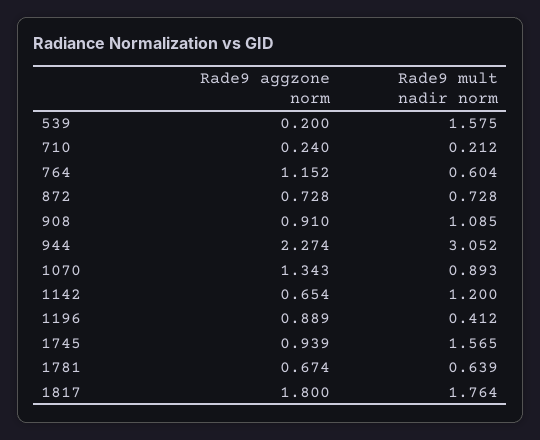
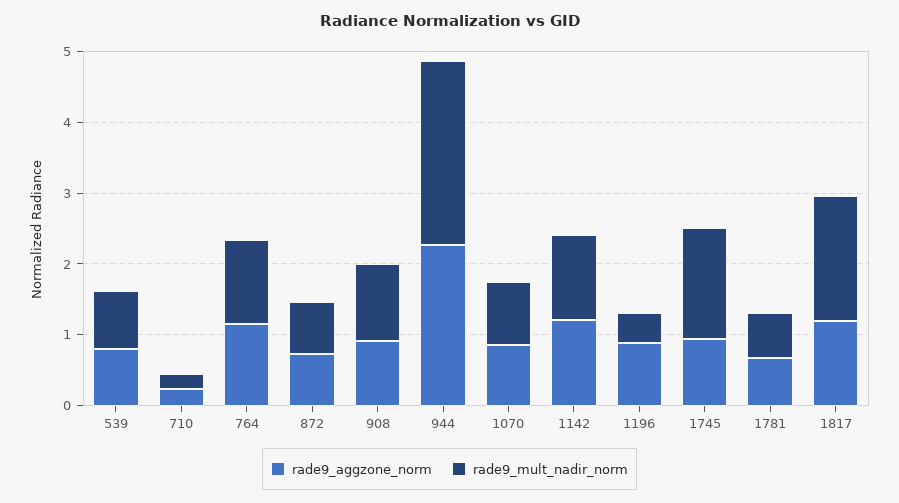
  {
    "Rade9 aggzone norm": {
-     "539": 0.2,
+     "539": 0.8,
      "710": 0.24,
      "764": 1.152,
      "872": 0.728,
      "908": 0.91,
      "944": 2.274,
-     "1070": 1.343,
+     "1070": 0.8,
-     "1142": 0.654,
+     "1142": 1.2,
      "1196": 0.889,
      "1745": 0.939,
      "1781": 0.674,
-     "1817": 1.8
+     "1817": 1.2
    },
    "Rade9 mult nadir norm": {
-     "539": 1.575,
+     "539": 0.8,
      "710": 0.212,
-     "764": 0.604,
+     "764": 1.2,
      "872": 0.728,
      "908": 1.085,
-     "944": 3.052,
+     "944": 2.6,
      "1070": 0.893,
      "1142": 1.2,
      "1196": 0.412,
      "1745": 1.565,
      "1781": 0.639,
      "1817": 1.764
    }
  }

